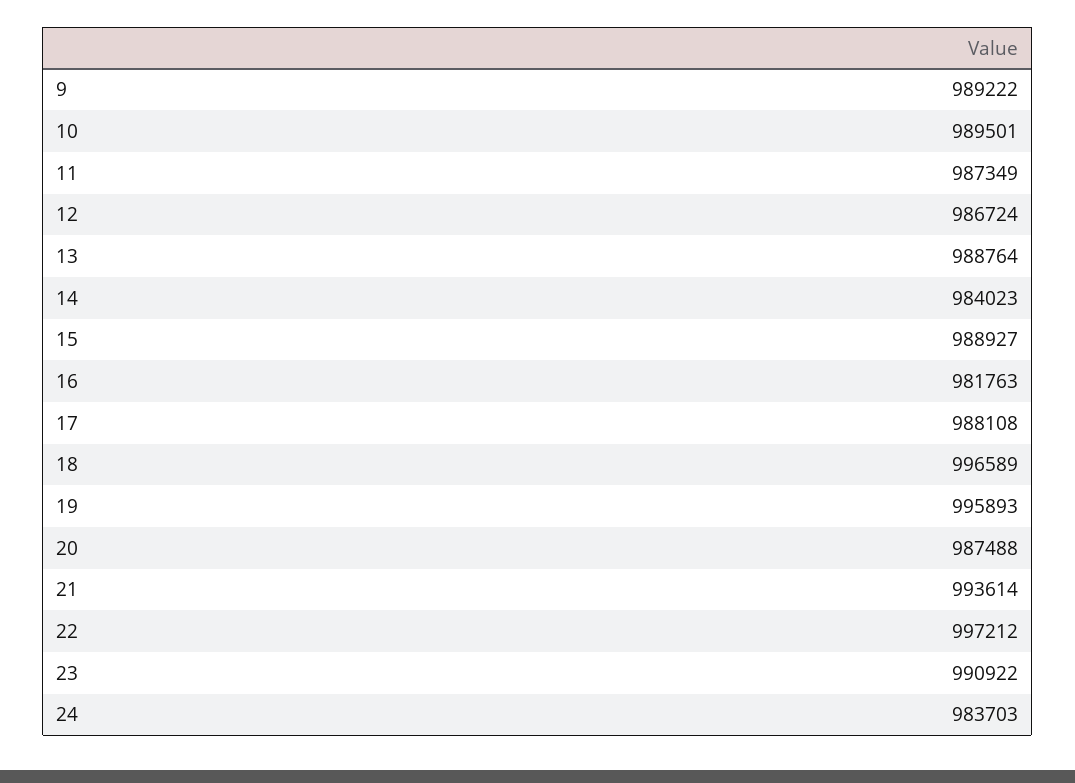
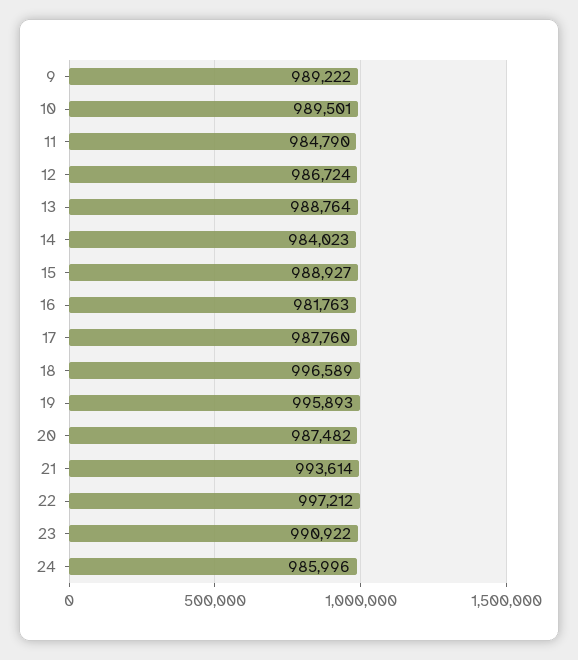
  {
    "9": 989222,
    "10": 989501,
-   "11": 987349,
+   "11": 984790,
    "12": 986724,
    "13": 988764,
    "14": 984023,
    "15": 988927,
    "16": 981763,
-   "17": 988108,
+   "17": 987760,
    "18": 996589,
    "19": 995893,
-   "20": 987488,
+   "20": 987482,
    "21": 993614,
    "22": 997212,
    "23": 990922,
-   "24": 983703
+   "24": 985996
  }

